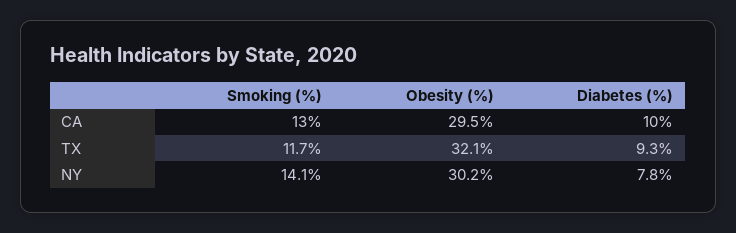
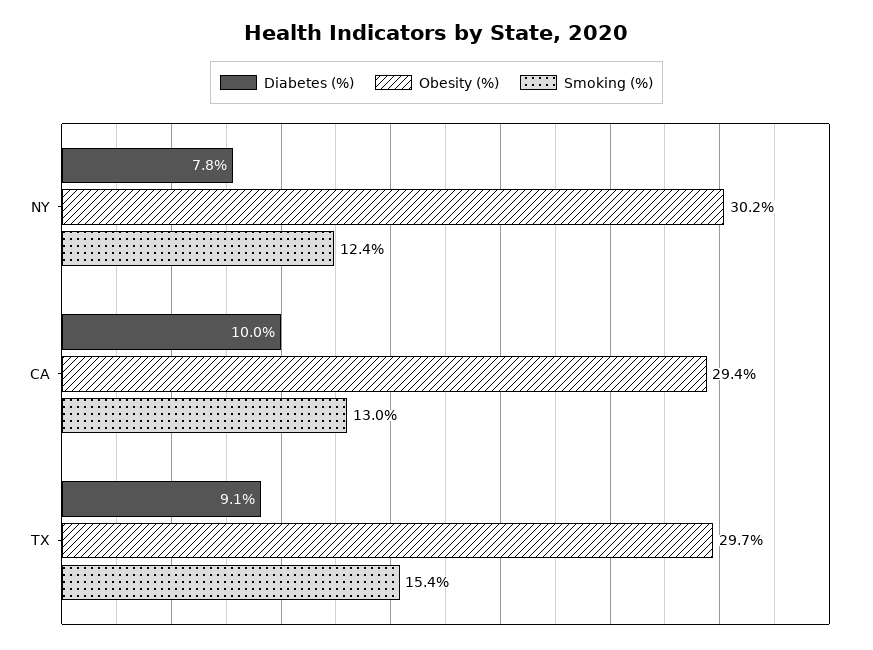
  {
    "Smoking (%)": {
      "CA": 13,
-     "TX": 11.7,
+     "TX": 15.4,
-     "NY": 14.1
+     "NY": 12.4
    },
    "Obesity (%)": {
-     "CA": 29.5,
+     "CA": 29.4,
-     "TX": 32.1,
+     "TX": 29.7,
      "NY": 30.2
    },
    "Diabetes (%)": {
      "CA": 10,
-     "TX": 9.3,
+     "TX": 9.1,
      "NY": 7.8
    }
  }

